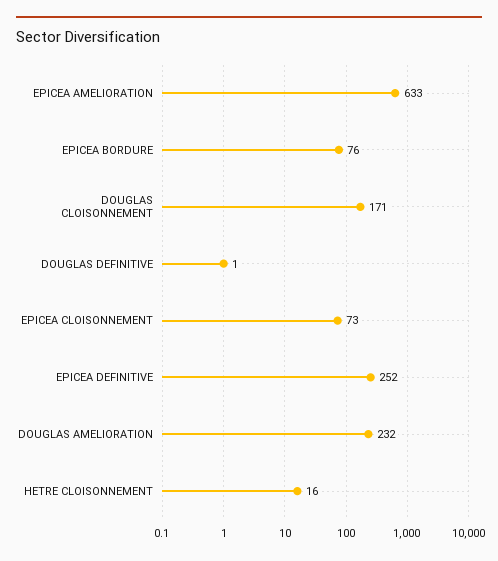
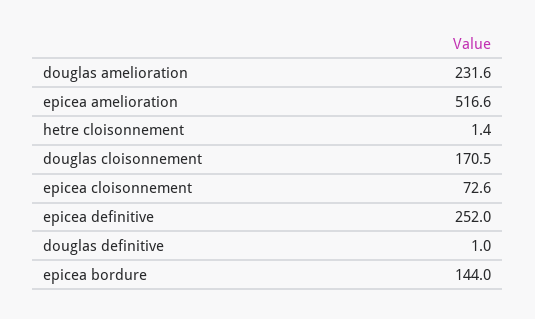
  {
-   "EPICEA AMELIORATION": 633,
+   "EPICEA AMELIORATION": 516.6,
-   "EPICEA BORDURE": 76,
+   "EPICEA BORDURE": 144,
    "DOUGLAS CLOISONNEMENT": 170.5,
    "DOUGLAS DEFINITIVE": 1,
    "EPICEA CLOISONNEMENT": 72.6,
    "EPICEA DEFINITIVE": 252,
    "DOUGLAS AMELIORATION": 231.6,
-   "HETRE CLOISONNEMENT": 16
+   "HETRE CLOISONNEMENT": 1.4
  }

